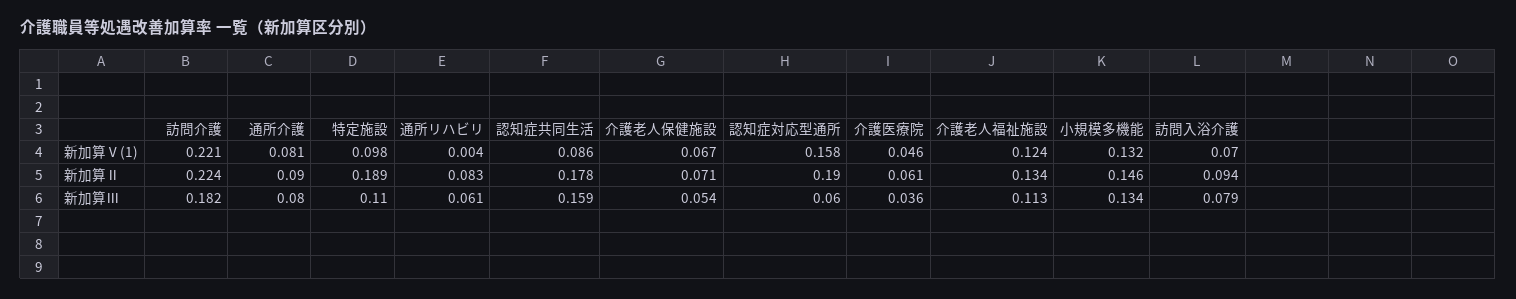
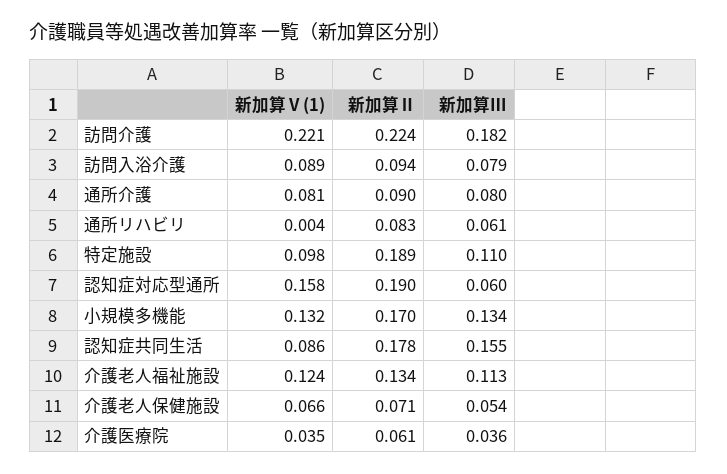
  {
    "訪問介護": {
      "新加算Ⅴ(1)": 0.221,
      "新加算Ⅱ": 0.224,
      "新加算Ⅲ": 0.182
    },
    "通所介護": {
      "新加算Ⅴ(1)": 0.081,
      "新加算Ⅱ": 0.09,
      "新加算Ⅲ": 0.08
    },
    "特定施設": {
      "新加算Ⅴ(1)": 0.098,
      "新加算Ⅱ": 0.189,
      "新加算Ⅲ": 0.11
    },
    "通所リハビリ": {
      "新加算Ⅴ(1)": 0.004,
      "新加算Ⅱ": 0.083,
      "新加算Ⅲ": 0.061
    },
    "認知症共同生活": {
      "新加算Ⅴ(1)": 0.086,
      "新加算Ⅱ": 0.178,
-     "新加算Ⅲ": 0.159
+     "新加算Ⅲ": 0.155
    },
    "介護老人保健施設": {
-     "新加算Ⅴ(1)": 0.067,
+     "新加算Ⅴ(1)": 0.066,
      "新加算Ⅱ": 0.071,
      "新加算Ⅲ": 0.054
    },
    "認知症対応型通所": {
      "新加算Ⅴ(1)": 0.158,
      "新加算Ⅱ": 0.19,
      "新加算Ⅲ": 0.06
    },
    "介護医療院": {
-     "新加算Ⅴ(1)": 0.046,
+     "新加算Ⅴ(1)": 0.035,
      "新加算Ⅱ": 0.061,
      "新加算Ⅲ": 0.036
    },
    "介護老人福祉施設": {
      "新加算Ⅴ(1)": 0.124,
      "新加算Ⅱ": 0.134,
      "新加算Ⅲ": 0.113
    },
    "小規模多機能": {
      "新加算Ⅴ(1)": 0.132,
-     "新加算Ⅱ": 0.146,
+     "新加算Ⅱ": 0.17,
      "新加算Ⅲ": 0.134
    },
    "訪問入浴介護": {
-     "新加算Ⅴ(1)": 0.07,
+     "新加算Ⅴ(1)": 0.089,
      "新加算Ⅱ": 0.094,
      "新加算Ⅲ": 0.079
    }
  }

